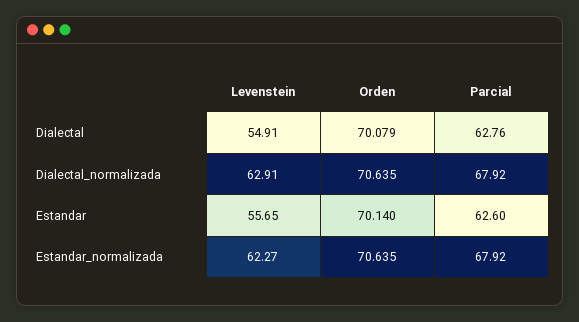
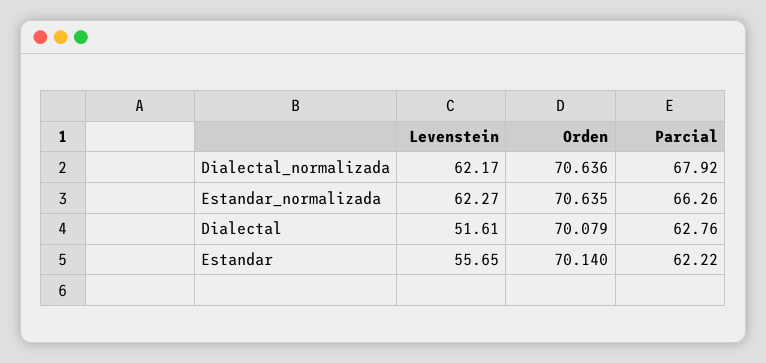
  {
    "Levenstein": {
-     "Dialectal": 54.91,
+     "Dialectal": 51.61,
-     "Dialectal_normalizada": 62.91,
+     "Dialectal_normalizada": 62.17,
      "Estandar": 55.65,
      "Estandar_normalizada": 62.27
    },
    "Orden": {
      "Dialectal": 70.079,
-     "Dialectal_normalizada": 70.635,
+     "Dialectal_normalizada": 70.636,
      "Estandar": 70.14,
      "Estandar_normalizada": 70.635
    },
    "Parcial": {
      "Dialectal": 62.76,
      "Dialectal_normalizada": 67.92,
-     "Estandar": 62.6,
+     "Estandar": 62.22,
-     "Estandar_normalizada": 67.92
+     "Estandar_normalizada": 66.26
    }
  }

